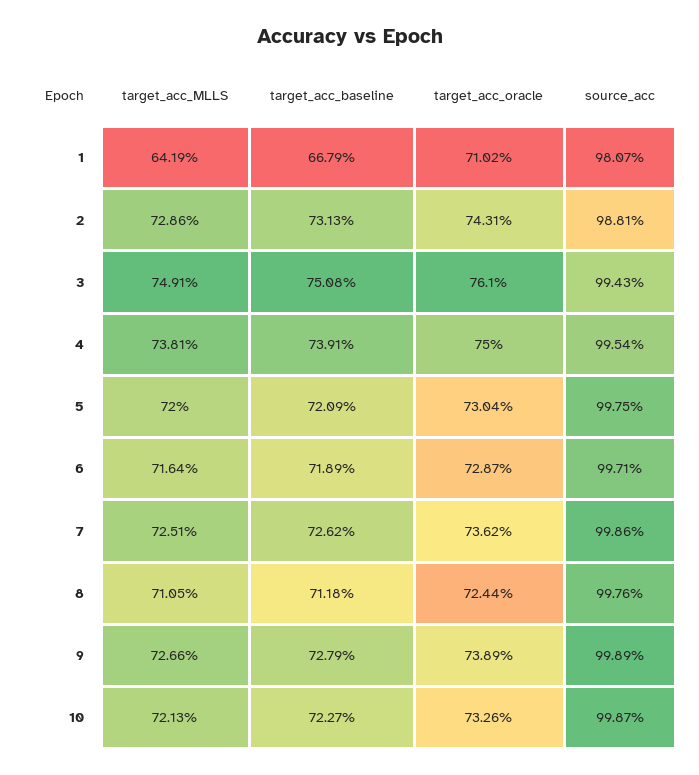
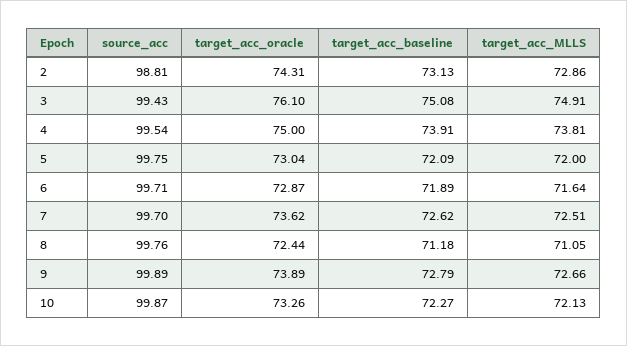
  {
    "target_acc_MLLS": {
-     "1": 64.19,
      "2": 72.86,
      "3": 74.91,
      "4": 73.81,
      "5": 72,
      "6": 71.64,
      "7": 72.51,
      "8": 71.05,
      "9": 72.66,
      "10": 72.13
    },
    "target_acc_baseline": {
-     "1": 66.79,
      "2": 73.13,
      "3": 75.08,
      "4": 73.91,
      "5": 72.09,
      "6": 71.89,
      "7": 72.62,
      "8": 71.18,
      "9": 72.79,
      "10": 72.27
    },
    "target_acc_oracle": {
-     "1": 71.02,
      "2": 74.31,
      "3": 76.1,
      "4": 75,
      "5": 73.04,
      "6": 72.87,
      "7": 73.62,
      "8": 72.44,
      "9": 73.89,
      "10": 73.26
    },
    "source_acc": {
-     "1": 98.07,
      "2": 98.81,
      "3": 99.43,
      "4": 99.54,
      "5": 99.75,
      "6": 99.71,
-     "7": 99.86,
+     "7": 99.7,
      "8": 99.76,
      "9": 99.89,
      "10": 99.87
    }
  }

